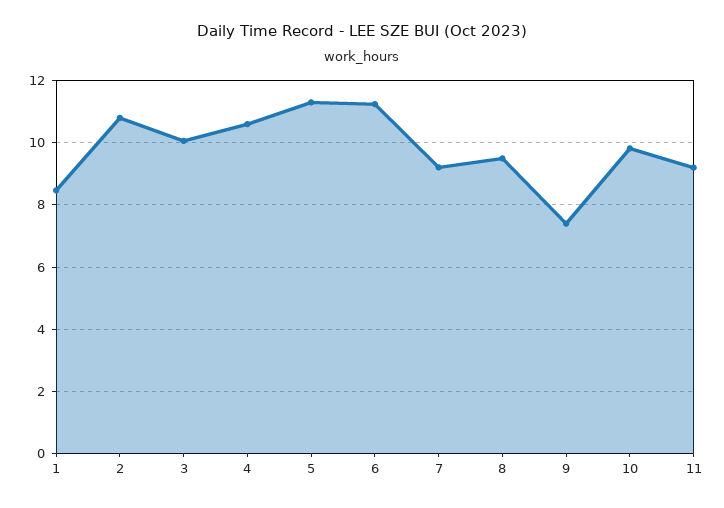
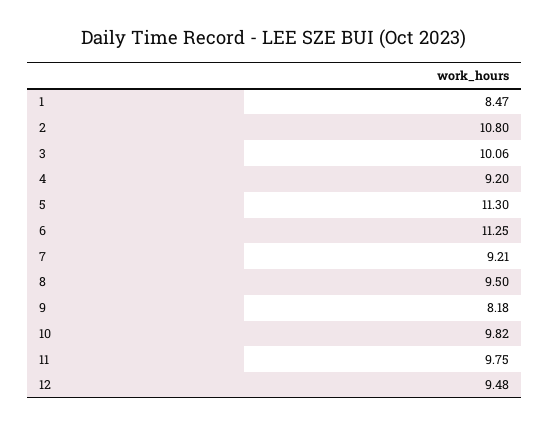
  {
    "1": 8.47,
    "2": 10.8,
    "3": 10.06,
-   "4": 10.6,
+   "4": 9.2,
    "5": 11.3,
    "6": 11.25,
    "7": 9.21,
    "8": 9.5,
-   "9": 7.4,
+   "9": 8.18,
    "10": 9.82,
-   "11": 9.2
+   "11": 9.75,
+   "12": 9.48
  }

